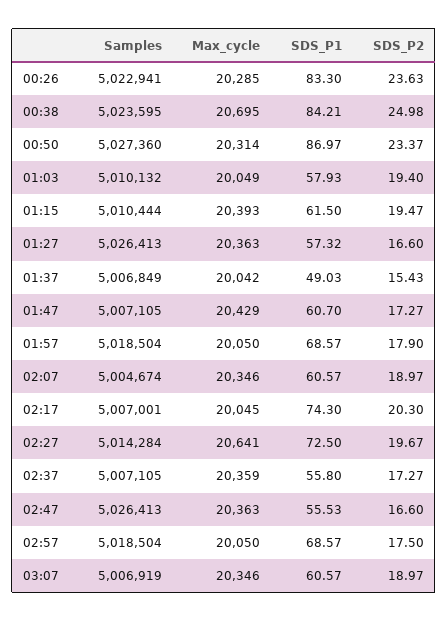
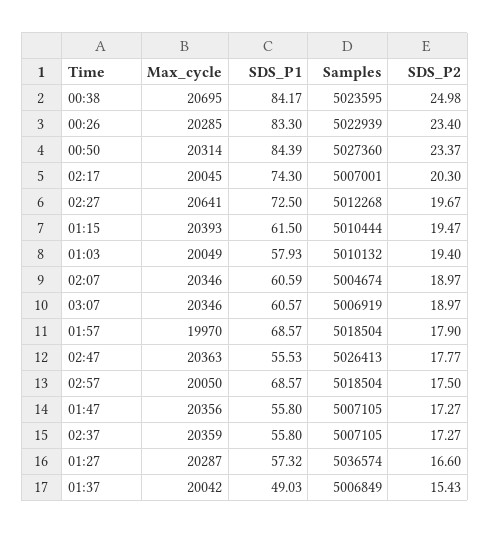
  {
    "Samples": {
-     "00:26": 5022941,
+     "00:26": 5022939,
      "00:38": 5023595,
      "00:50": 5027360,
      "01:03": 5010132,
      "01:15": 5010444,
-     "01:27": 5026413,
+     "01:27": 5036574,
      "01:37": 5006849,
      "01:47": 5007105,
      "01:57": 5018504,
      "02:07": 5004674,
      "02:17": 5007001,
-     "02:27": 5014284,
+     "02:27": 5012268,
      "02:37": 5007105,
      "02:47": 5026413,
      "02:57": 5018504,
      "03:07": 5006919
    },
    "Max_cycle": {
      "00:26": 20285,
      "00:38": 20695,
      "00:50": 20314,
      "01:03": 20049,
      "01:15": 20393,
-     "01:27": 20363,
+     "01:27": 20287,
      "01:37": 20042,
-     "01:47": 20429,
+     "01:47": 20356,
-     "01:57": 20050,
+     "01:57": 19970,
      "02:07": 20346,
      "02:17": 20045,
      "02:27": 20641,
      "02:37": 20359,
      "02:47": 20363,
      "02:57": 20050,
      "03:07": 20346
    },
    "SDS_P1": {
      "00:26": 83.3,
-     "00:38": 84.21,
+     "00:38": 84.17,
-     "00:50": 86.97,
+     "00:50": 84.39,
      "01:03": 57.93,
      "01:15": 61.5,
      "01:27": 57.32,
      "01:37": 49.03,
-     "01:47": 60.7,
+     "01:47": 55.8,
      "01:57": 68.57,
-     "02:07": 60.57,
+     "02:07": 60.59,
      "02:17": 74.3,
      "02:27": 72.5,
      "02:37": 55.8,
      "02:47": 55.53,
      "02:57": 68.57,
      "03:07": 60.57
    },
    "SDS_P2": {
-     "00:26": 23.63,
+     "00:26": 23.4,
      "00:38": 24.98,
      "00:50": 23.37,
      "01:03": 19.4,
      "01:15": 19.47,
      "01:27": 16.6,
      "01:37": 15.43,
      "01:47": 17.27,
      "01:57": 17.9,
      "02:07": 18.97,
      "02:17": 20.3,
      "02:27": 19.67,
      "02:37": 17.27,
-     "02:47": 16.6,
+     "02:47": 17.77,
      "02:57": 17.5,
      "03:07": 18.97
    }
  }

